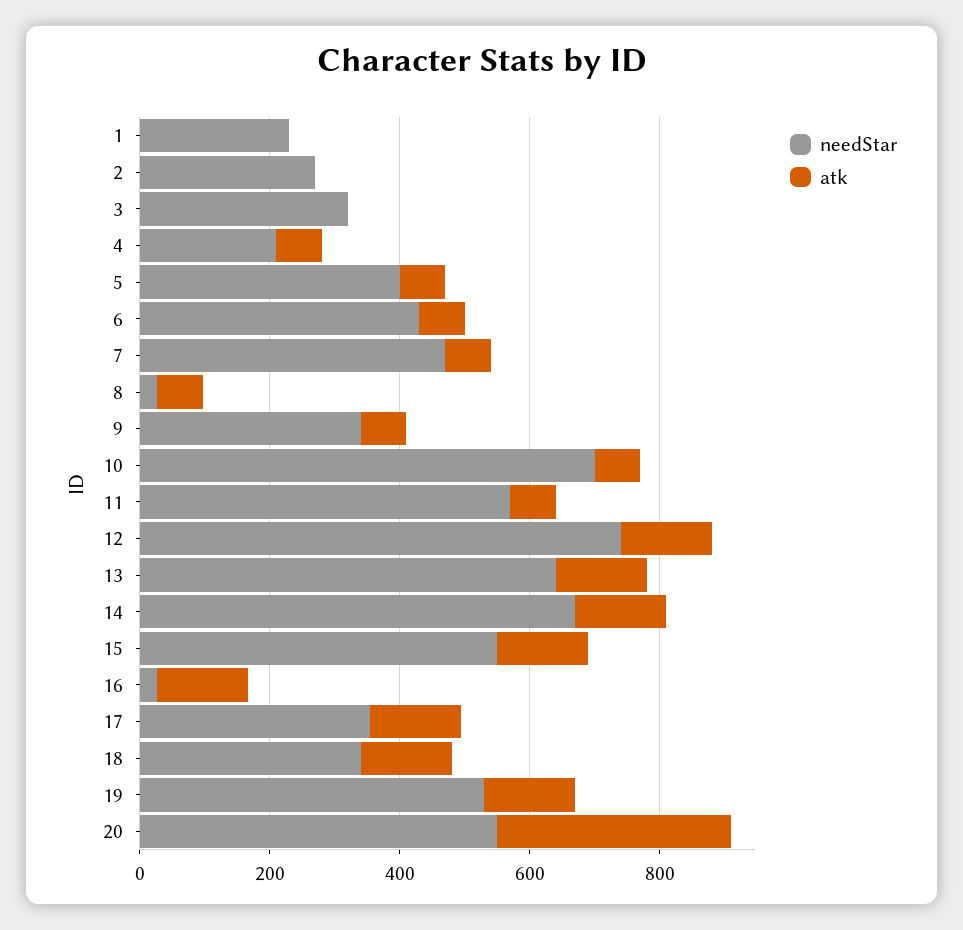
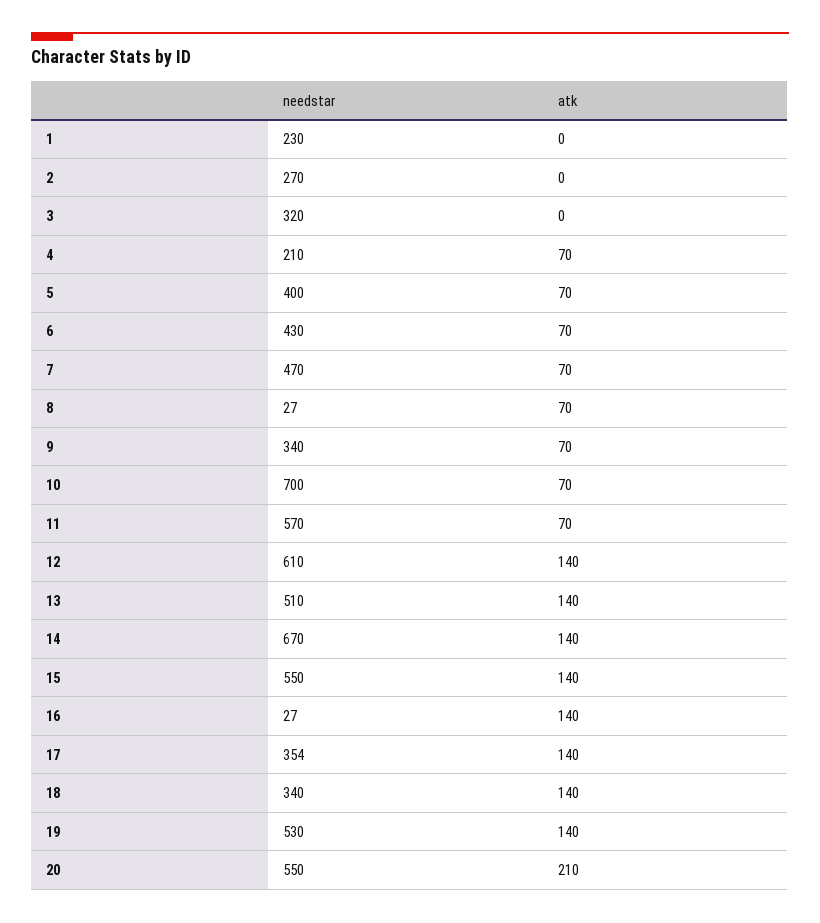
  {
    "needStar": {
      "1": 230,
      "2": 270,
      "3": 320,
      "4": 210,
      "5": 400,
      "6": 430,
      "7": 470,
      "8": 27,
      "9": 340,
      "10": 700,
      "11": 570,
-     "12": 750,
+     "12": 610,
-     "13": 650,
+     "13": 510,
      "14": 670,
      "15": 550,
      "16": 27,
      "17": 354,
      "18": 340,
      "19": 530,
      "20": 550
    },
    "atk": {
      "1": 0,
      "2": 0,
      "3": 0,
      "4": 70,
      "5": 70,
      "6": 70,
      "7": 70,
      "8": 70,
      "9": 70,
      "10": 70,
      "11": 70,
      "12": 140,
      "13": 140,
      "14": 140,
      "15": 140,
      "16": 140,
      "17": 140,
      "18": 140,
      "19": 140,
-     "20": 350
+     "20": 210
    }
  }

